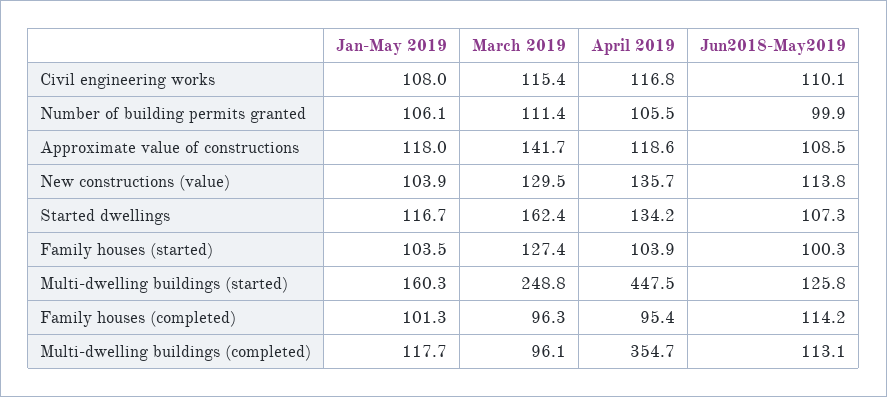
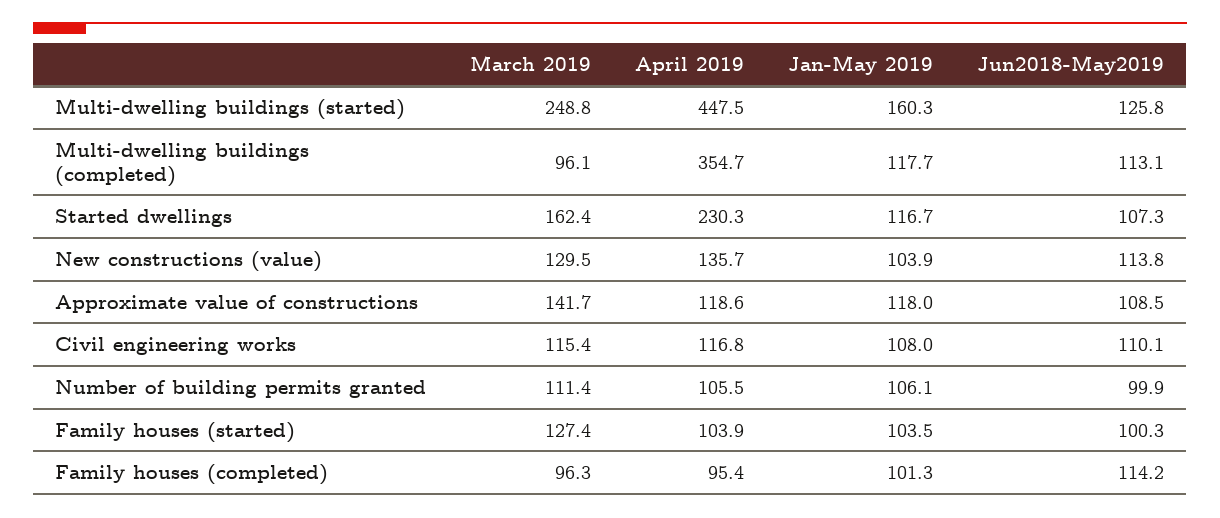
  {
    "Jan-May 2019": {
      "Civil engineering works": 108,
      "Number of building permits granted": 106.1,
      "Approximate value of constructions": 118,
      "New constructions (value)": 103.9,
      "Started dwellings": 116.7,
      "Family houses (started)": 103.5,
      "Multi-dwelling buildings (started)": 160.3,
      "Family houses (completed)": 101.3,
      "Multi-dwelling buildings (completed)": 117.7
    },
    "March 2019": {
      "Civil engineering works": 115.4,
      "Number of building permits granted": 111.4,
      "Approximate value of constructions": 141.7,
      "New constructions (value)": 129.5,
      "Started dwellings": 162.4,
      "Family houses (started)": 127.4,
      "Multi-dwelling buildings (started)": 248.8,
      "Family houses (completed)": 96.3,
      "Multi-dwelling buildings (completed)": 96.1
    },
    "April 2019": {
      "Civil engineering works": 116.8,
      "Number of building permits granted": 105.5,
      "Approximate value of constructions": 118.6,
      "New constructions (value)": 135.7,
-     "Started dwellings": 134.2,
+     "Started dwellings": 230.3,
      "Family houses (started)": 103.9,
      "Multi-dwelling buildings (started)": 447.5,
      "Family houses (completed)": 95.4,
      "Multi-dwelling buildings (completed)": 354.7
    },
    "Jun2018-May2019": {
      "Civil engineering works": 110.1,
      "Number of building permits granted": 99.9,
      "Approximate value of constructions": 108.5,
      "New constructions (value)": 113.8,
      "Started dwellings": 107.3,
      "Family houses (started)": 100.3,
      "Multi-dwelling buildings (started)": 125.8,
      "Family houses (completed)": 114.2,
      "Multi-dwelling buildings (completed)": 113.1
    }
  }

